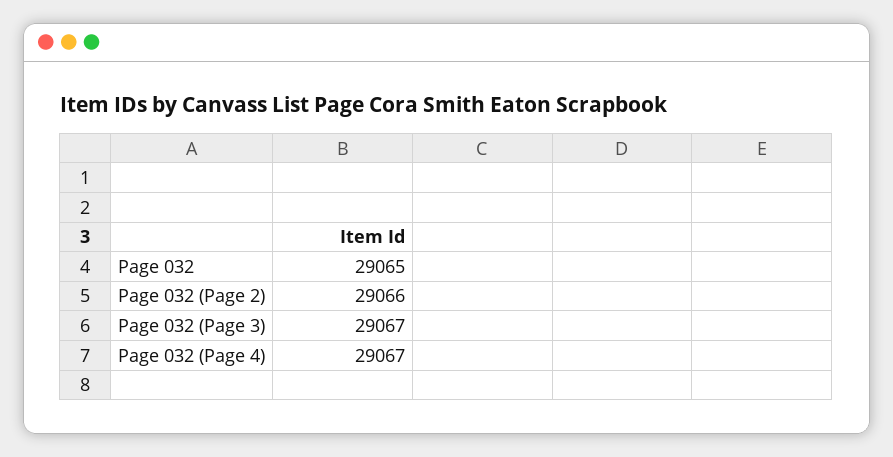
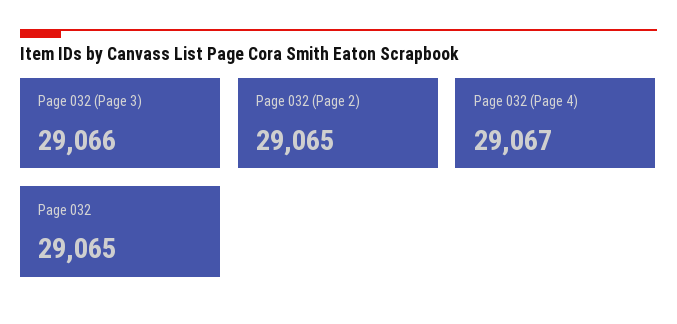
  {
    "Page 032": 29065,
-   "Page 032 (Page 2)": 29066,
+   "Page 032 (Page 2)": 29065,
-   "Page 032 (Page 3)": 29067,
+   "Page 032 (Page 3)": 29066,
    "Page 032 (Page 4)": 29067
  }

